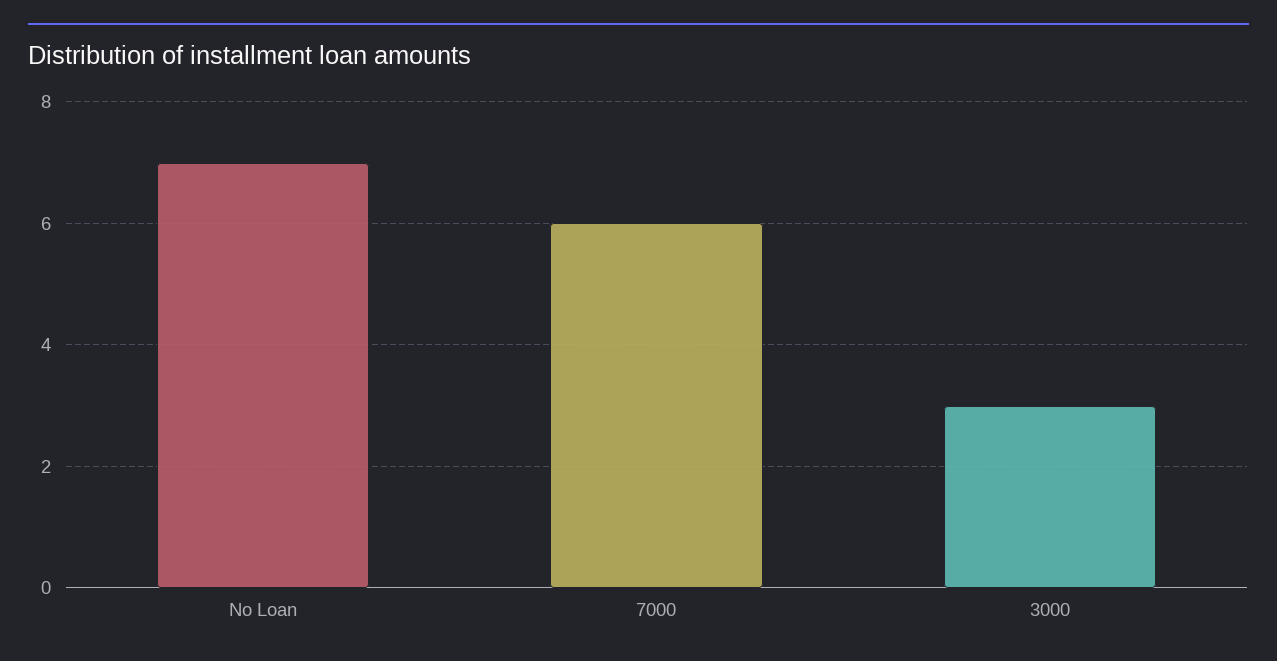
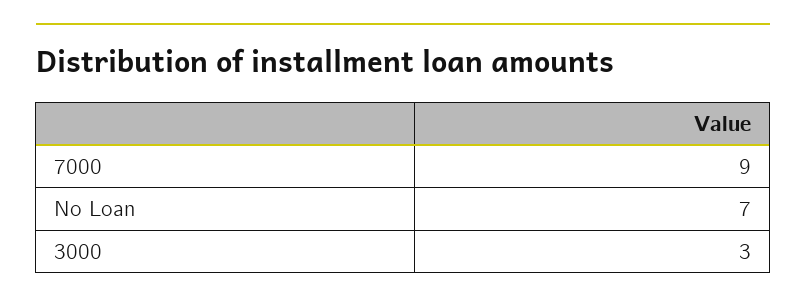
  {
    "No Loan": 7,
-   "7000": 6,
+   "7000": 9,
    "3000": 3
  }

